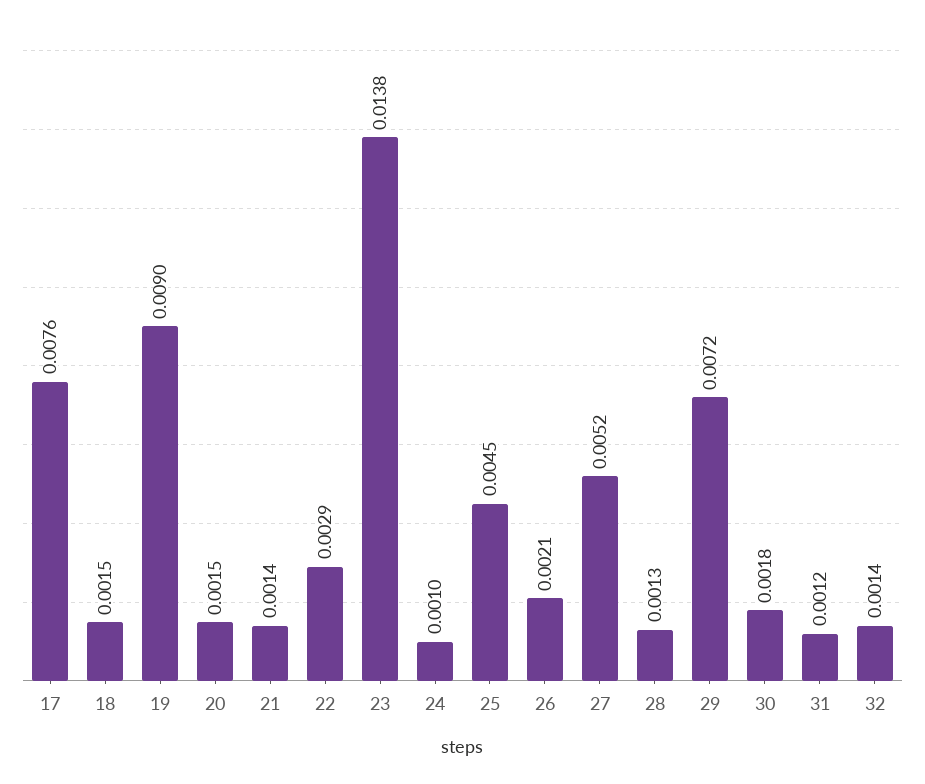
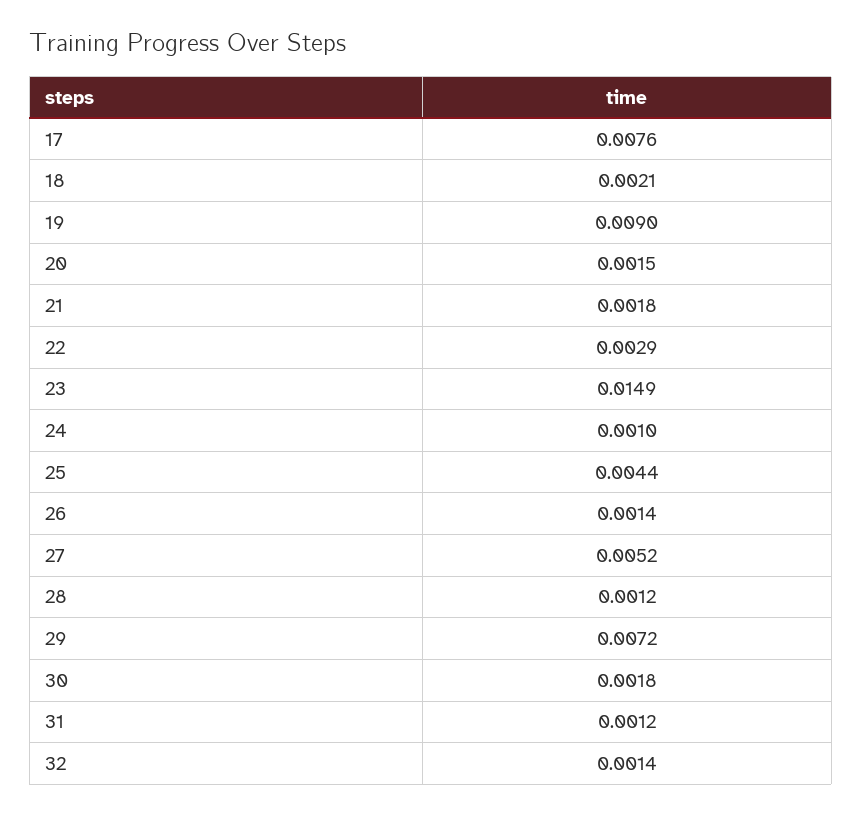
  {
    "17": 0.0076,
-   "18": 0.0015,
+   "18": 0.0021,
    "19": 0.009,
    "20": 0.0015,
-   "21": 0.0014,
+   "21": 0.0018,
    "22": 0.0029,
-   "23": 0.0138,
+   "23": 0.0149,
    "24": 0.001,
-   "25": 0.0045,
+   "25": 0.0044,
-   "26": 0.0021,
+   "26": 0.0014,
    "27": 0.0052,
-   "28": 0.0013,
+   "28": 0.0012,
    "29": 0.0072,
    "30": 0.0018,
    "31": 0.0012,
    "32": 0.0014
  }

